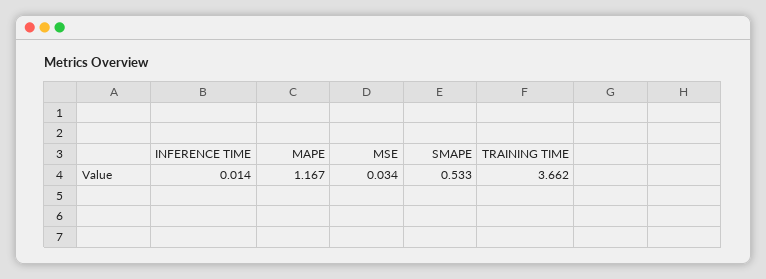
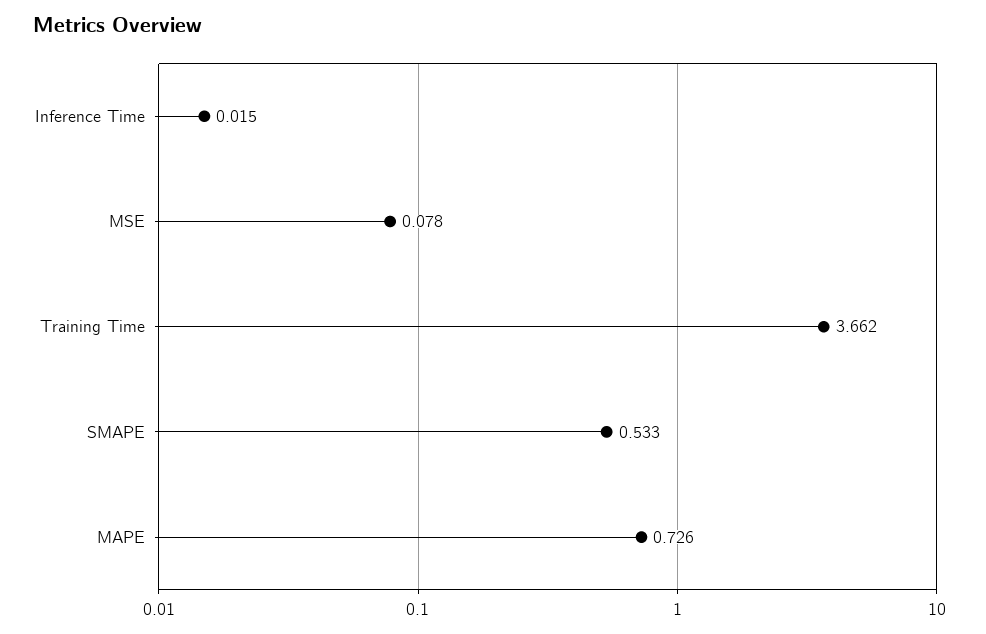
  {
-   "INFERENCE TIME": 0.014,
+   "INFERENCE TIME": 0.015,
-   "MAPE": 1.167,
+   "MAPE": 0.726,
-   "MSE": 0.034,
+   "MSE": 0.078,
    "SMAPE": 0.533,
    "TRAINING TIME": 3.662
  }

